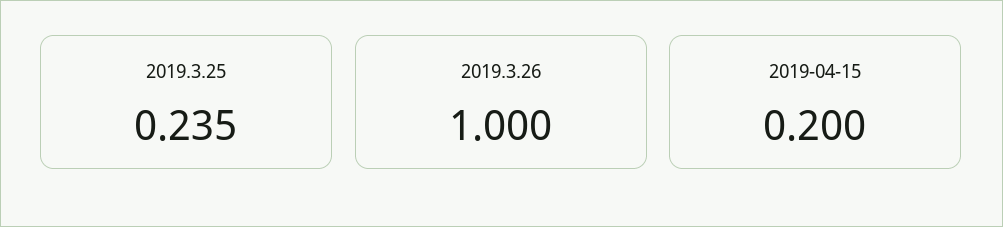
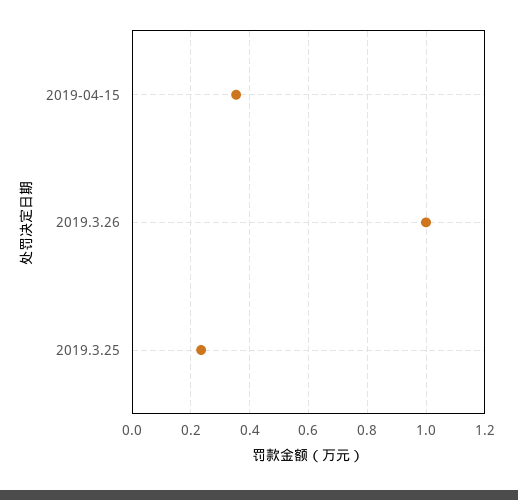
  {
    "2019.3.25": 0.235,
    "2019.3.26": 1,
-   "2019-04-15": 0.2
+   "2019-04-15": 0.35
  }

